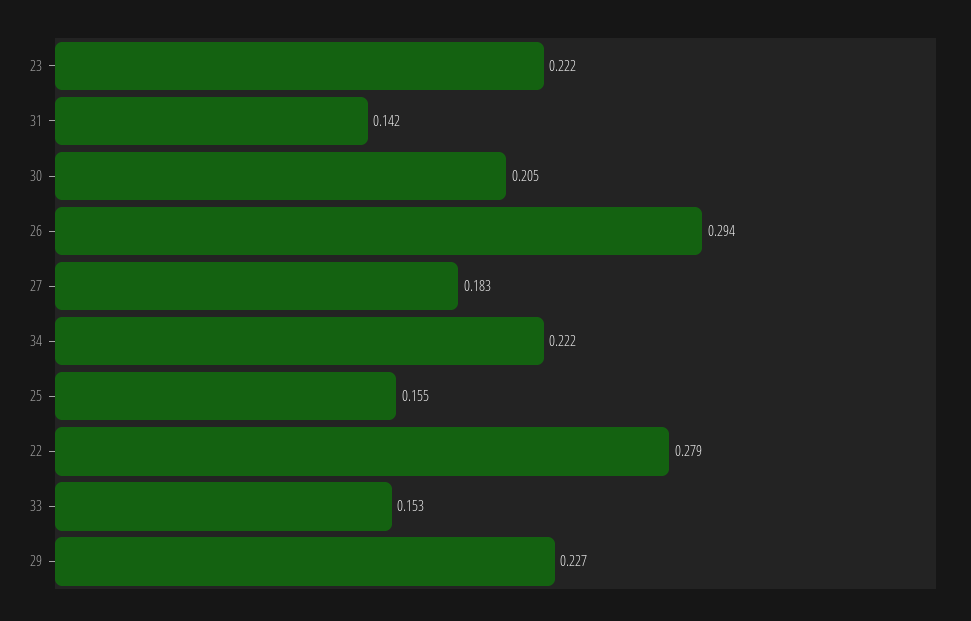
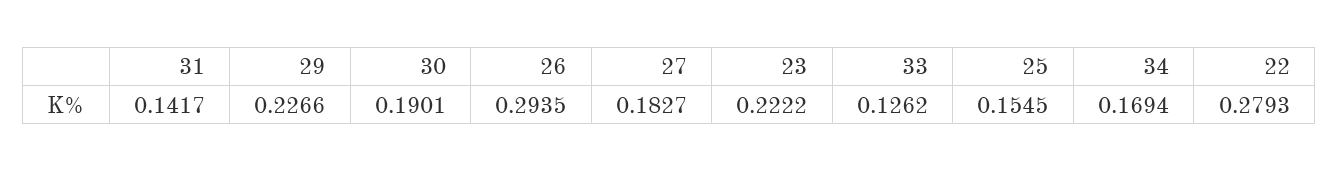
  {
    "23": 0.2222,
    "31": 0.1417,
-   "30": 0.205,
+   "30": 0.1901,
    "26": 0.2935,
    "27": 0.1827,
-   "34": 0.222,
+   "34": 0.1694,
    "25": 0.1545,
    "22": 0.2793,
-   "33": 0.153,
+   "33": 0.1262,
    "29": 0.2266
  }

